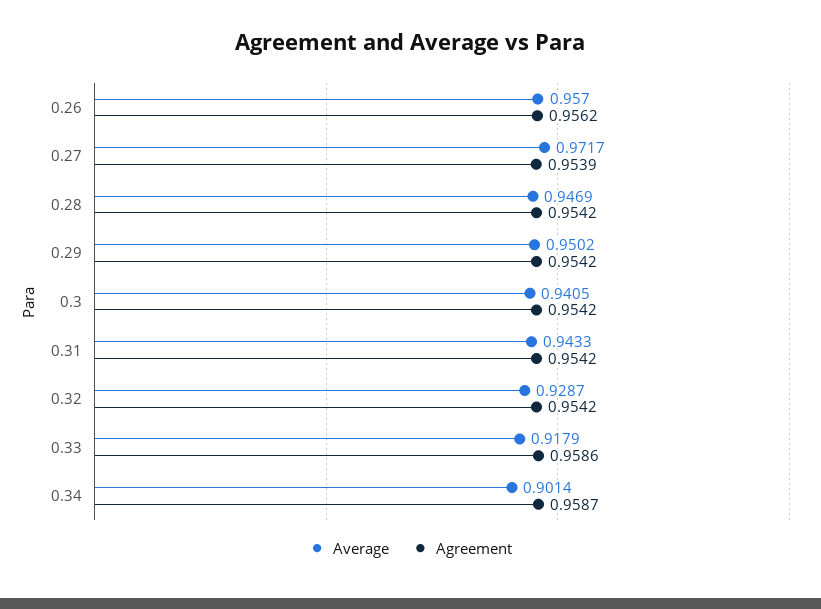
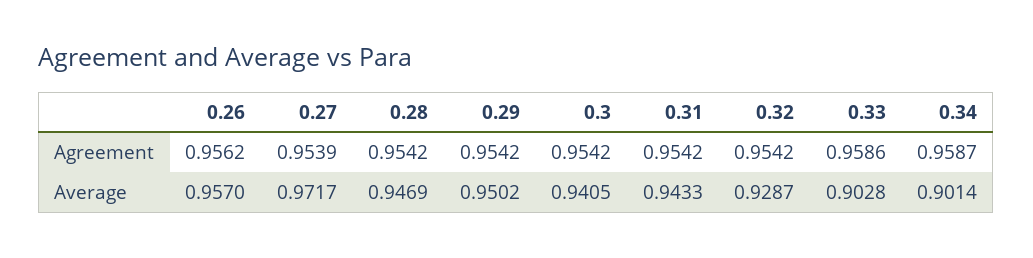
  {
    "Average": {
      "0.26": 0.957,
      "0.27": 0.9717,
      "0.28": 0.9469,
      "0.29": 0.9502,
      "0.3": 0.9405,
      "0.31": 0.9433,
      "0.32": 0.9287,
-     "0.33": 0.9179,
+     "0.33": 0.9028,
      "0.34": 0.9014
    },
    "Agreement": {
      "0.26": 0.9562,
      "0.27": 0.9539,
      "0.28": 0.9542,
      "0.29": 0.9542,
      "0.3": 0.9542,
      "0.31": 0.9542,
      "0.32": 0.9542,
      "0.33": 0.9586,
      "0.34": 0.9587
    }
  }

